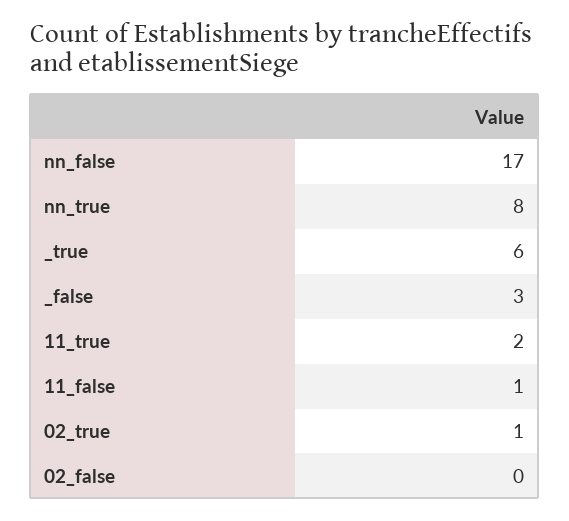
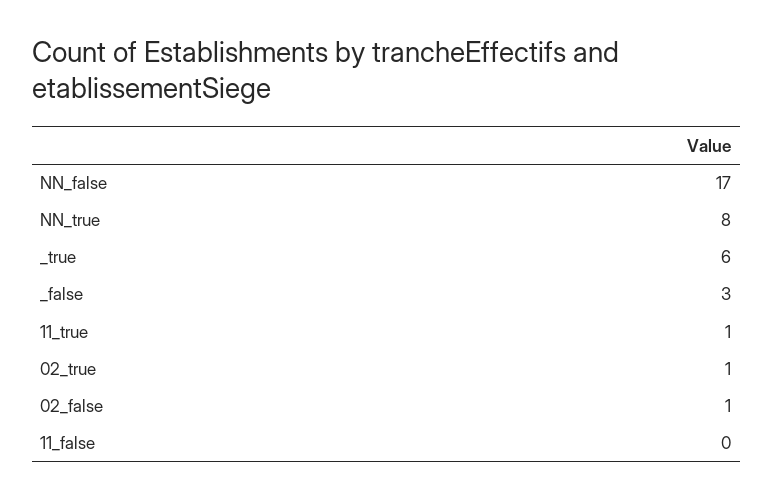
  {
    "nn_false": 17,
    "nn_true": 8,
    "_true": 6,
    "_false": 3,
-   "11_true": 2,
+   "11_true": 1,
-   "11_false": 1,
+   "11_false": 0,
    "02_true": 1,
-   "02_false": 0
+   "02_false": 1
  }

